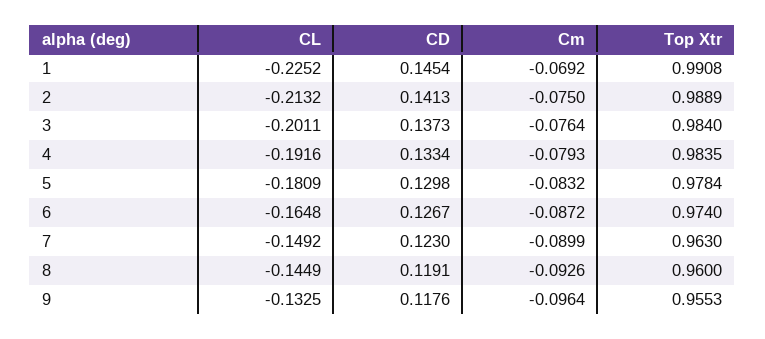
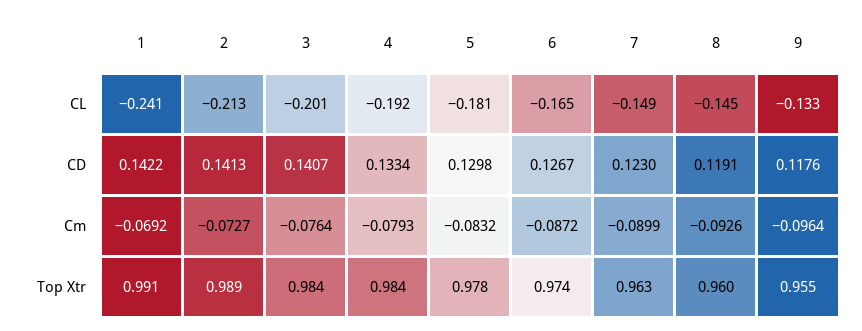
  {
    "CL": {
-     "1": -0.2252,
+     "1": -0.241,
      "2": -0.2132,
      "3": -0.2011,
      "4": -0.1916,
      "5": -0.1809,
      "6": -0.1648,
      "7": -0.1492,
      "8": -0.1449,
      "9": -0.1325
    },
    "CD": {
-     "1": 0.1454,
+     "1": 0.1422,
      "2": 0.1413,
-     "3": 0.1373,
+     "3": 0.1407,
      "4": 0.1334,
      "5": 0.1298,
      "6": 0.1267,
      "7": 0.123,
      "8": 0.1191,
      "9": 0.1176
    },
    "Cm": {
      "1": -0.0692,
-     "2": -0.075,
+     "2": -0.0727,
      "3": -0.0764,
      "4": -0.0793,
      "5": -0.0832,
      "6": -0.0872,
      "7": -0.0899,
      "8": -0.0926,
      "9": -0.0964
    },
    "Top Xtr": {
      "1": 0.9908,
      "2": 0.9889,
      "3": 0.984,
      "4": 0.9835,
      "5": 0.9784,
      "6": 0.974,
      "7": 0.963,
      "8": 0.96,
      "9": 0.9553
    }
  }

